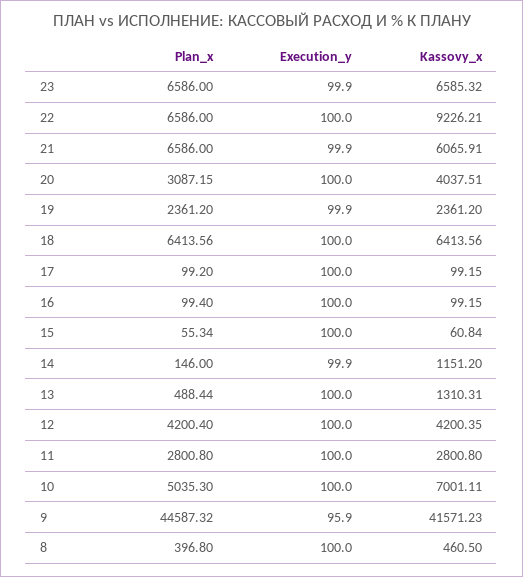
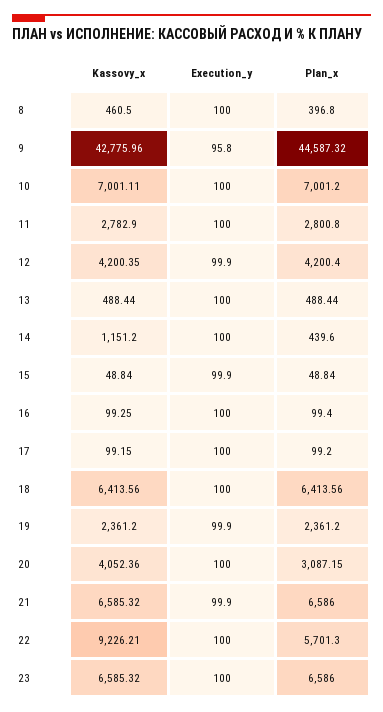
  {
    "Plan_x": {
      "23": 6586,
-     "22": 6586,
+     "22": 5701.3,
      "21": 6586,
      "20": 3087.15,
      "19": 2361.2,
      "18": 6413.56,
      "17": 99.2,
      "16": 99.4,
-     "15": 55.34,
+     "15": 48.84,
-     "14": 146,
+     "14": 439.6,
      "13": 488.44,
      "12": 4200.4,
      "11": 2800.8,
-     "10": 5035.3,
+     "10": 7001.2,
      "9": 44587.32,
      "8": 396.8
    },
    "Execution_y": {
-     "23": 99.9,
+     "23": 100,
      "22": 100,
      "21": 99.9,
      "20": 100,
      "19": 99.9,
      "18": 100,
      "17": 100,
      "16": 100,
-     "15": 100,
+     "15": 99.9,
-     "14": 99.9,
+     "14": 100,
      "13": 100,
-     "12": 100,
+     "12": 99.9,
      "11": 100,
      "10": 100,
-     "9": 95.9,
+     "9": 95.8,
      "8": 100
    },
    "Kassovy_x": {
      "23": 6585.32,
      "22": 9226.21,
-     "21": 6065.91,
+     "21": 6585.32,
-     "20": 4037.51,
+     "20": 4052.36,
      "19": 2361.2,
      "18": 6413.56,
      "17": 99.15,
-     "16": 99.15,
+     "16": 99.25,
-     "15": 60.84,
+     "15": 48.84,
      "14": 1151.2,
-     "13": 1310.31,
+     "13": 488.44,
      "12": 4200.35,
-     "11": 2800.8,
+     "11": 2782.9,
      "10": 7001.11,
-     "9": 41571.23,
+     "9": 42775.96,
      "8": 460.5
    }
  }

